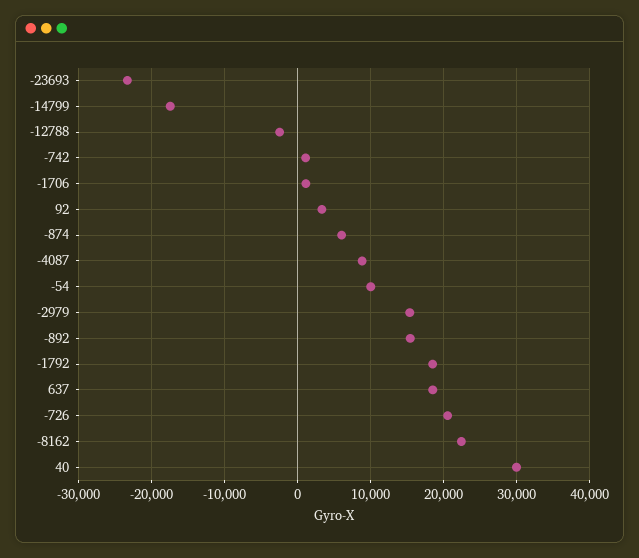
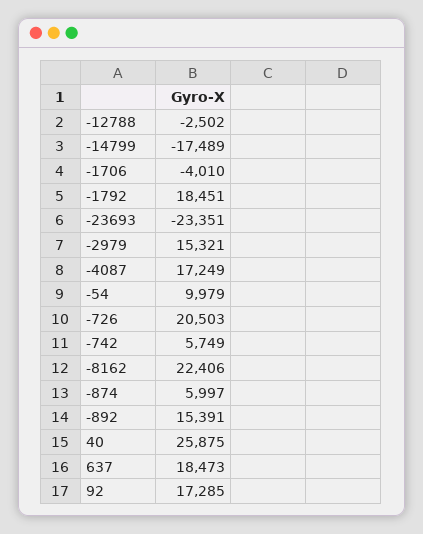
  {
    "-23693": -23351,
    "-14799": -17489,
    "-12788": -2502,
-   "-742": 1000,
+   "-742": 5749,
-   "-1706": 1000,
+   "-1706": -4010,
-   "92": 3000,
+   "92": 17285,
    "-874": 5997,
-   "-4087": 9000,
+   "-4087": 17249,
    "-54": 9979,
    "-2979": 15321,
    "-892": 15391,
    "-1792": 18451,
    "637": 18473,
    "-726": 20503,
    "-8162": 22406,
-   "40": 30000
+   "40": 25875
  }

